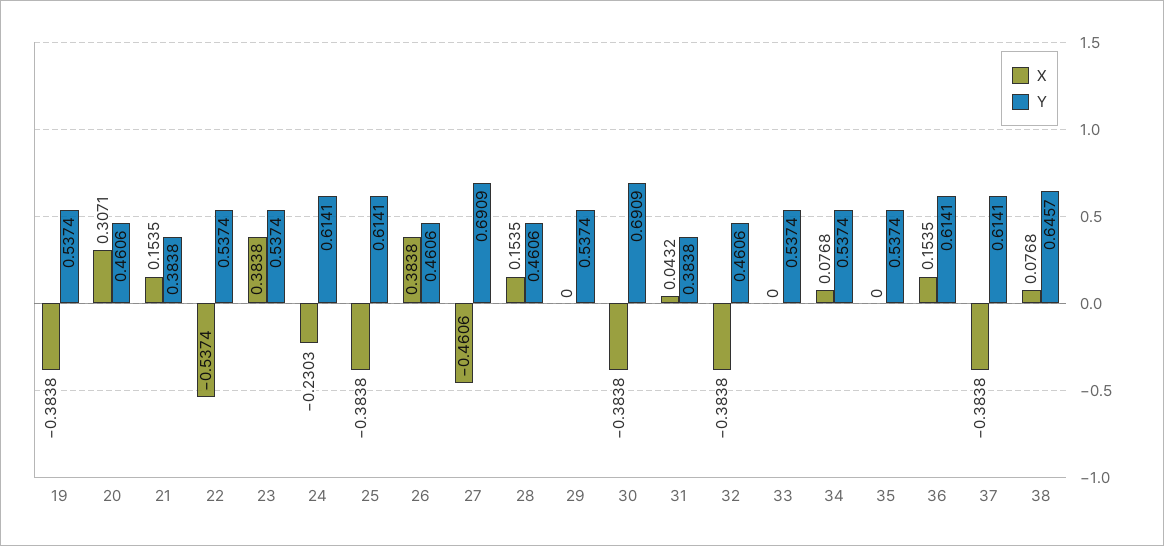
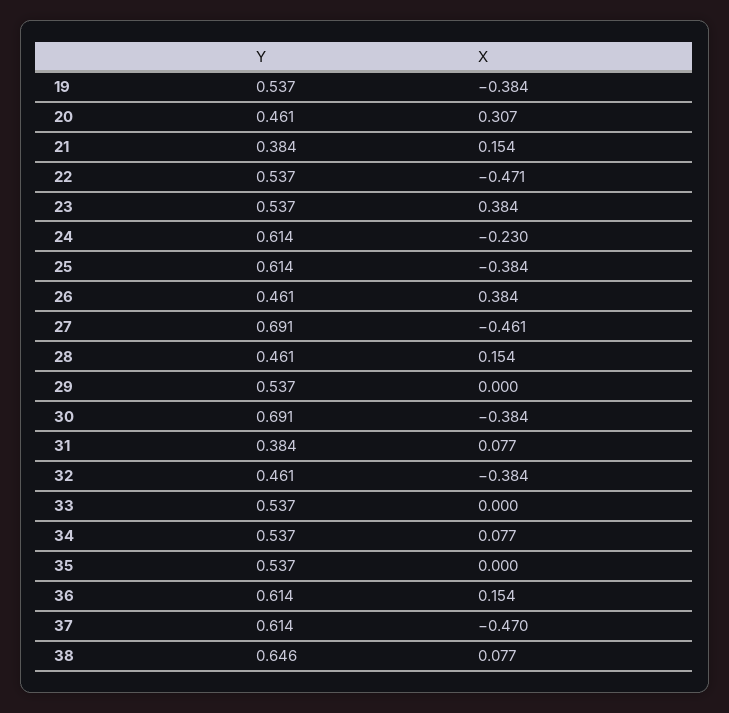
  {
    "X": {
      "19": -0.3838,
      "20": 0.3071,
      "21": 0.1535,
-     "22": -0.5374,
+     "22": -0.471,
      "23": 0.3838,
      "24": -0.2303,
      "25": -0.3838,
      "26": 0.3838,
      "27": -0.4606,
      "28": 0.1535,
      "29": 0,
      "30": -0.3838,
-     "31": 0.0432,
+     "31": 0.077,
      "32": -0.3838,
      "33": 0,
      "34": 0.0768,
      "35": 0,
      "36": 0.1535,
-     "37": -0.3838,
+     "37": -0.47,
      "38": 0.0768
    },
    "Y": {
      "19": 0.5374,
      "20": 0.4606,
      "21": 0.3838,
      "22": 0.5374,
      "23": 0.5374,
      "24": 0.6141,
      "25": 0.6141,
      "26": 0.4606,
      "27": 0.6909,
      "28": 0.4606,
      "29": 0.5374,
      "30": 0.6909,
      "31": 0.3838,
      "32": 0.4606,
      "33": 0.5374,
      "34": 0.5374,
      "35": 0.5374,
      "36": 0.6141,
      "37": 0.6141,
      "38": 0.6457
    }
  }

